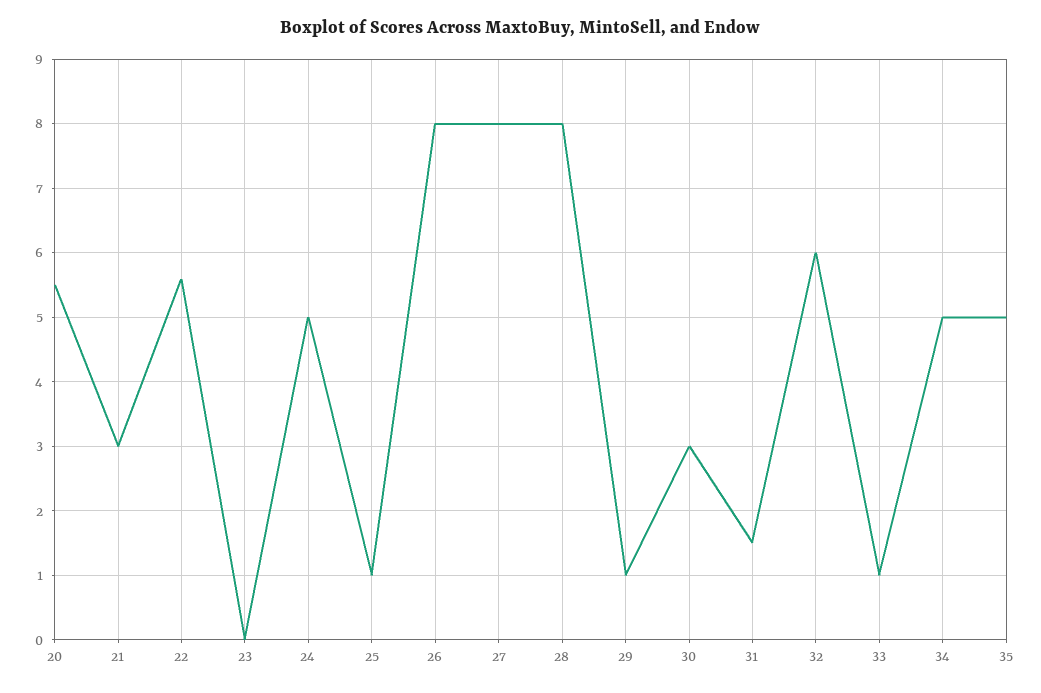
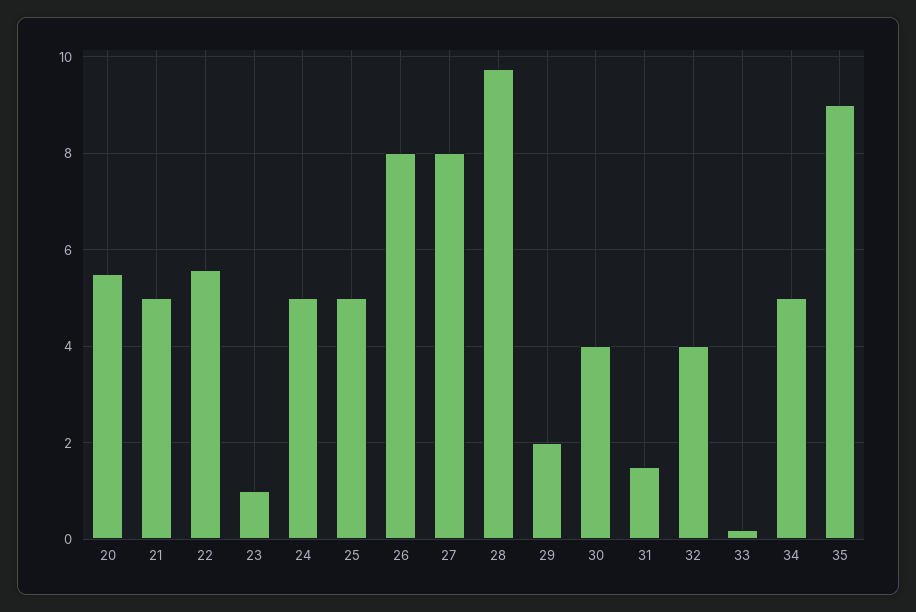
  {
    "20": 5.5,
-   "21": 3,
+   "21": 5,
    "22": 5.6,
-   "23": 0,
+   "23": 1,
    "24": 5,
-   "25": 1,
+   "25": 5,
    "26": 8,
    "27": 8,
-   "28": 8,
+   "28": 9.8,
-   "29": 1,
+   "29": 2,
-   "30": 3,
+   "30": 4,
    "31": 1.5,
-   "32": 6,
+   "32": 4,
-   "33": 1,
+   "33": 0.2,
    "34": 5,
-   "35": 5
+   "35": 9
  }

